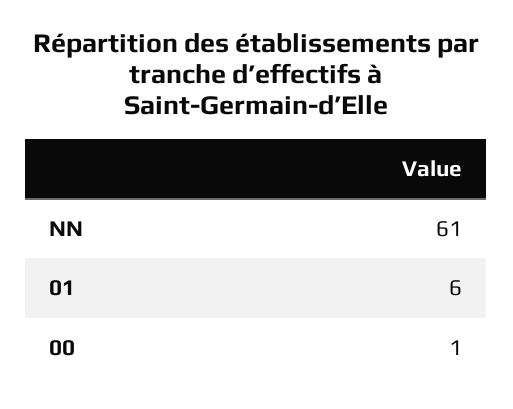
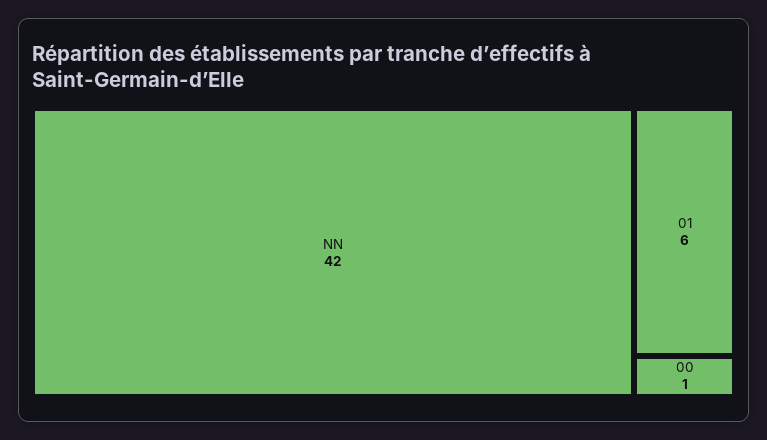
  {
-   "NN": 61,
+   "NN": 42,
    "01": 6,
    "00": 1
  }

